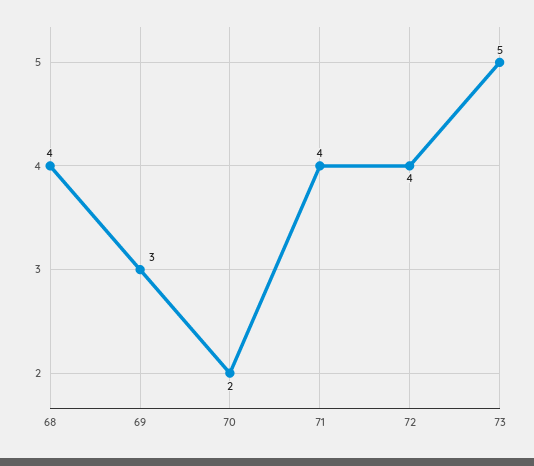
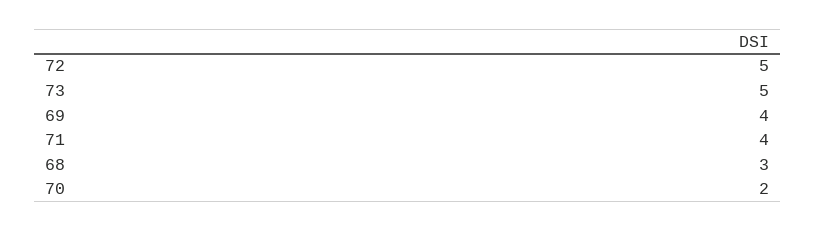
  {
-   "68": 4,
+   "68": 3,
-   "69": 3,
+   "69": 4,
    "70": 2,
    "71": 4,
-   "72": 4,
+   "72": 5,
    "73": 5
  }

